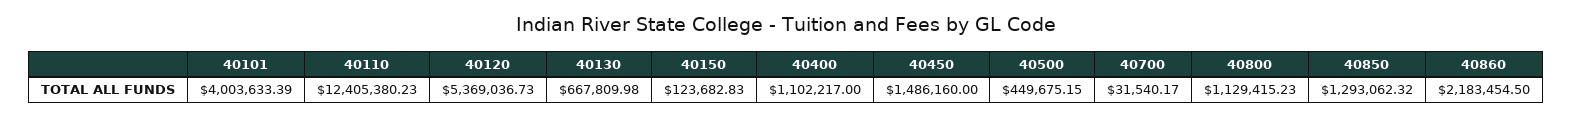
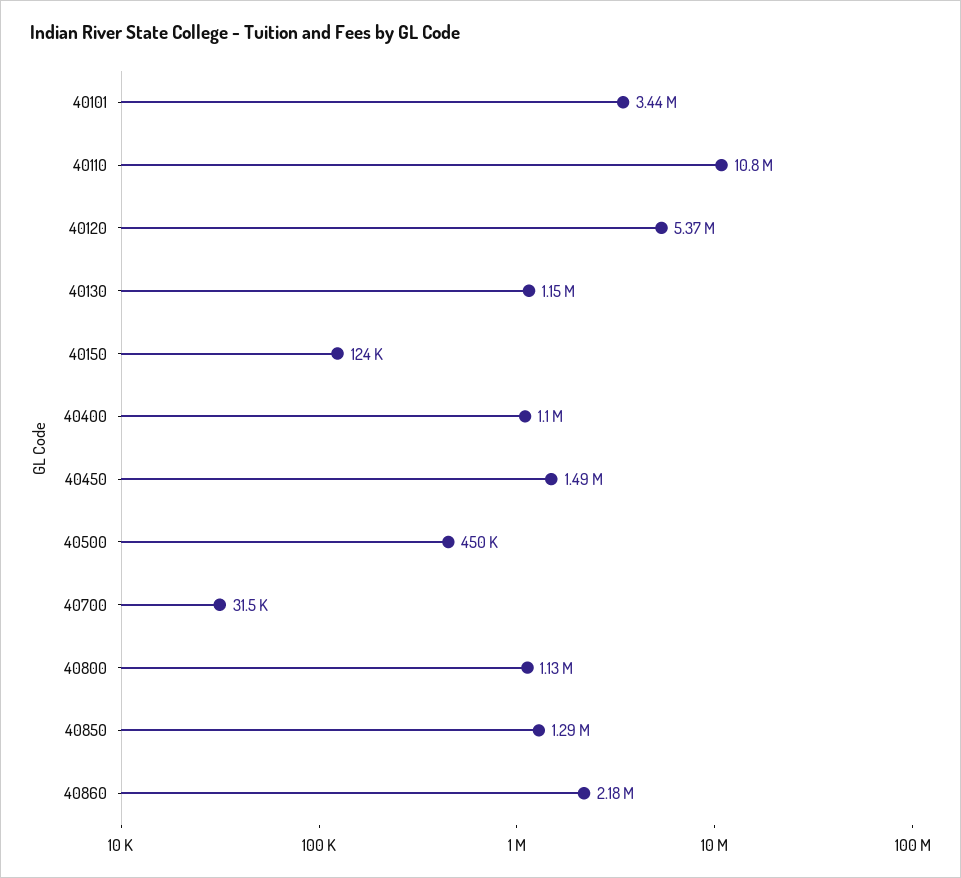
  {
-   "40101": 4003633.39,
+   "40101": 3440000,
-   "40110": 12405380.23,
+   "40110": 10800000,
    "40120": 5369036.73,
-   "40130": 667809.98,
+   "40130": 1150000,
    "40150": 123682.83,
    "40400": 1102217,
    "40450": 1486160,
    "40500": 449675.15,
    "40700": 31540.17,
    "40800": 1129415.23,
    "40850": 1293062.32,
    "40860": 2183454.5
  }

